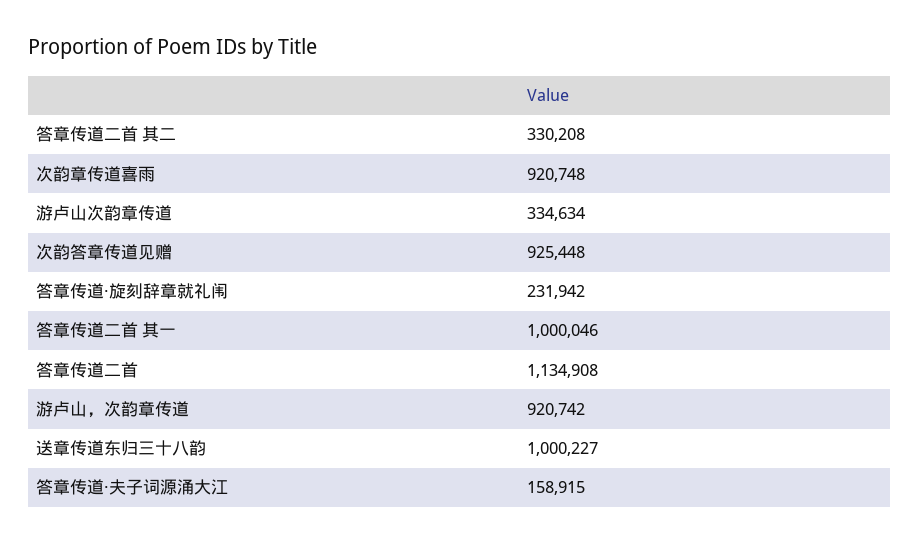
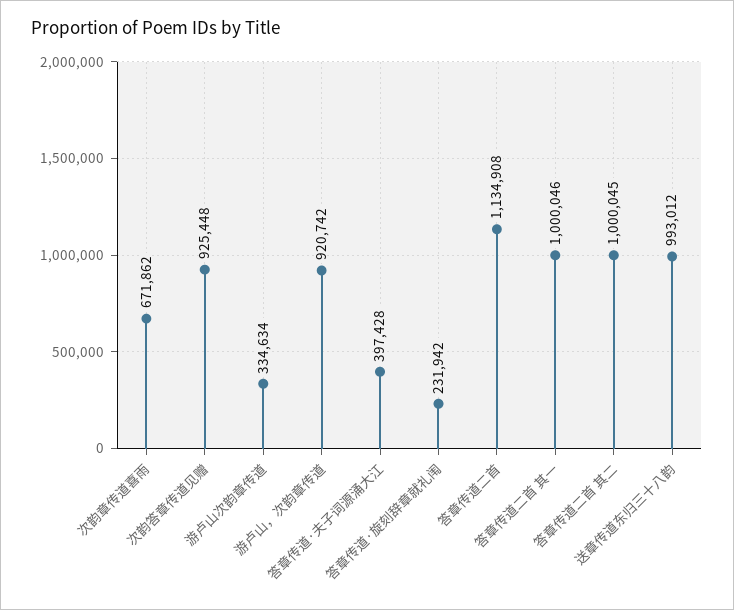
  {
-   "答章传道二首 其二": 330208,
+   "答章传道二首 其二": 1000045,
-   "次韵章传道喜雨": 920748,
+   "次韵章传道喜雨": 671862,
    "游卢山次韵章传道": 334634,
    "次韵答章传道见赠": 925448,
    "答章传道·旋刻辞章就礼闱": 231942,
    "答章传道二首 其一": 1000046,
    "答章传道二首": 1134908,
    "游卢山，次韵章传道": 920742,
-   "送章传道东归三十八韵": 1000227,
+   "送章传道东归三十八韵": 993012,
-   "答章传道·夫子词源涌大江": 158915
+   "答章传道·夫子词源涌大江": 397428
  }

